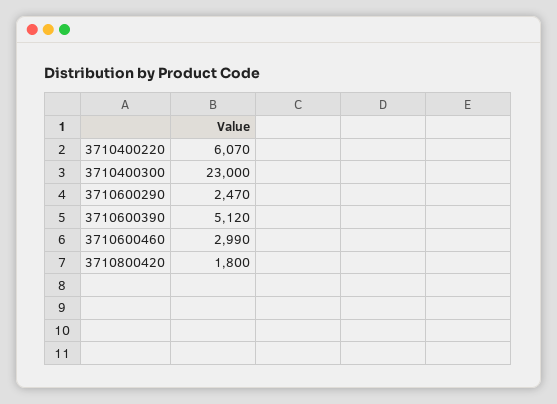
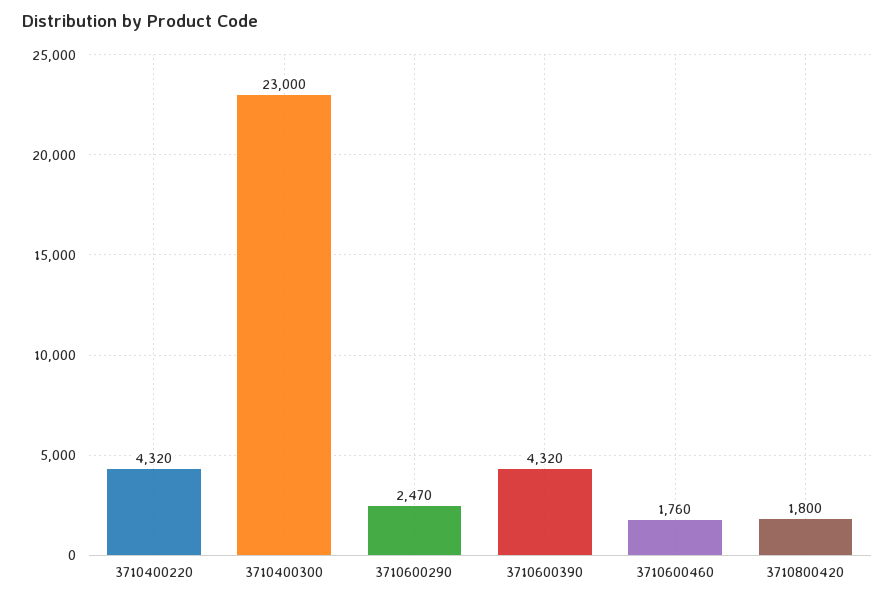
  {
-   "3710400220": 6070,
+   "3710400220": 4320,
    "3710400300": 23000,
    "3710600290": 2470,
-   "3710600390": 5120,
+   "3710600390": 4320,
-   "3710600460": 2990,
+   "3710600460": 1760,
    "3710800420": 1800
  }

